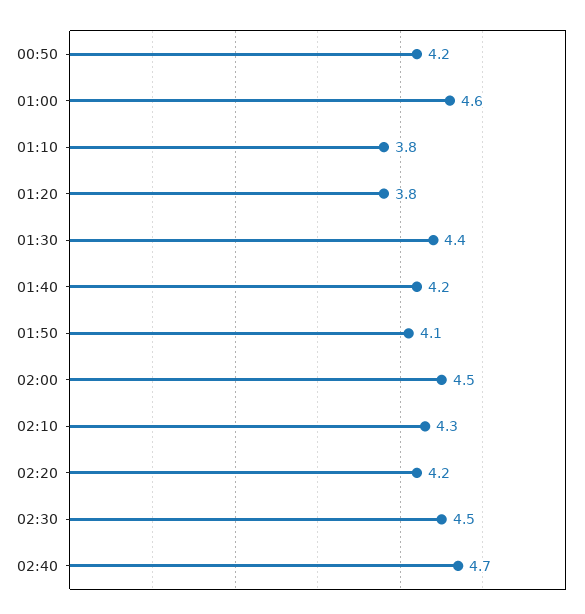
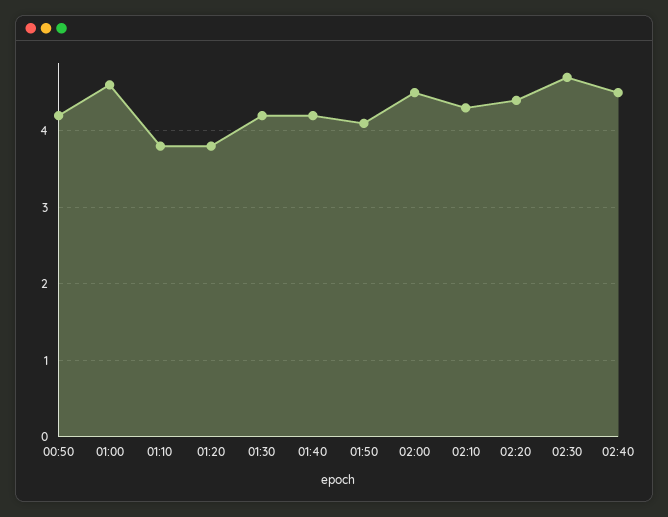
  {
    "00:50": 4.2,
    "01:00": 4.6,
    "01:10": 3.8,
    "01:20": 3.8,
-   "01:30": 4.4,
+   "01:30": 4.2,
    "01:40": 4.2,
    "01:50": 4.1,
    "02:00": 4.5,
    "02:10": 4.3,
-   "02:20": 4.2,
+   "02:20": 4.4,
-   "02:30": 4.5,
+   "02:30": 4.7,
-   "02:40": 4.7
+   "02:40": 4.5
  }

